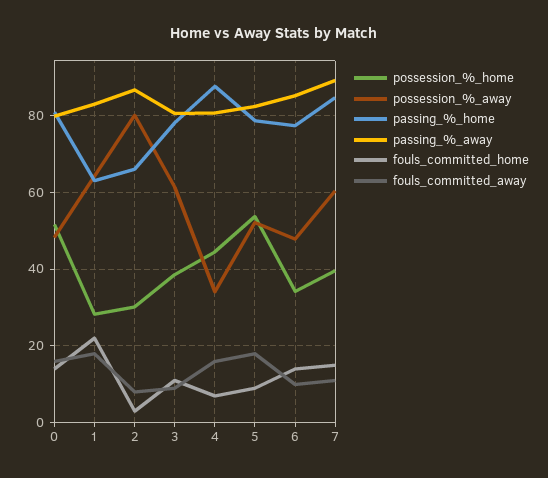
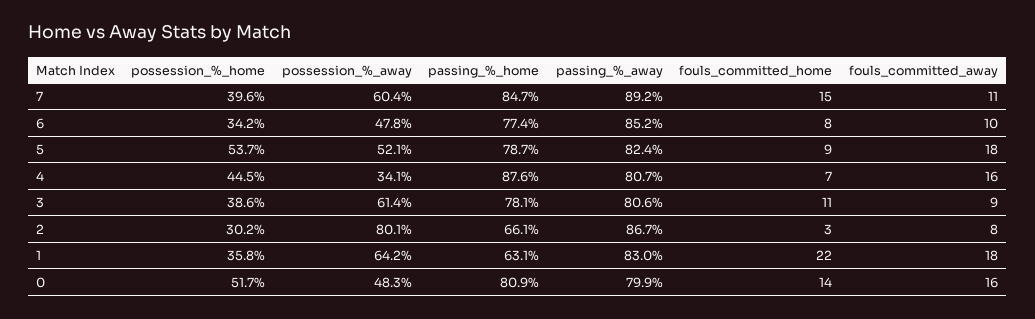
  {
    "possession_%_home": {
      "0": 51.7,
-     "1": 28,
+     "1": 35.8,
      "2": 30.2,
      "3": 38.6,
      "4": 44.5,
      "5": 53.7,
      "6": 34.2,
      "7": 39.6
    },
    "possession_%_away": {
      "0": 48.3,
      "1": 64.2,
      "2": 80.1,
      "3": 61.4,
      "4": 34.1,
      "5": 52.1,
      "6": 47.8,
      "7": 60.4
    },
    "passing_%_home": {
      "0": 80.9,
      "1": 63.1,
      "2": 66.1,
      "3": 78.1,
      "4": 87.6,
      "5": 78.7,
      "6": 77.4,
      "7": 84.7
    },
    "passing_%_away": {
      "0": 79.9,
      "1": 83,
      "2": 86.7,
      "3": 80.6,
      "4": 80.7,
      "5": 82.4,
      "6": 85.2,
      "7": 89.2
    },
    "fouls_committed_home": {
      "0": 14,
      "1": 22,
      "2": 3,
      "3": 11,
      "4": 7,
      "5": 9,
-     "6": 14,
+     "6": 8,
      "7": 15
    },
    "fouls_committed_away": {
      "0": 16,
      "1": 18,
      "2": 8,
      "3": 9,
      "4": 16,
      "5": 18,
      "6": 10,
      "7": 11
    }
  }

